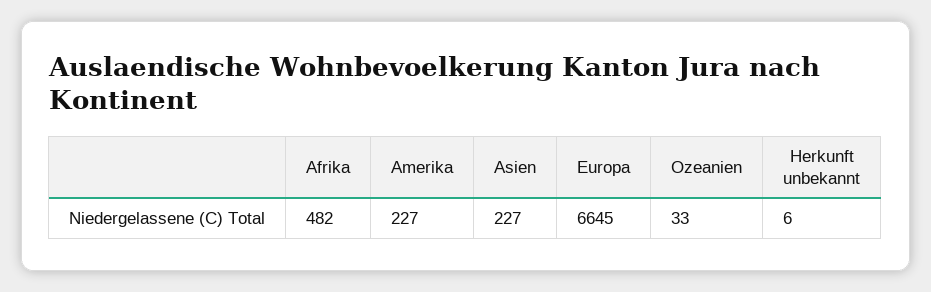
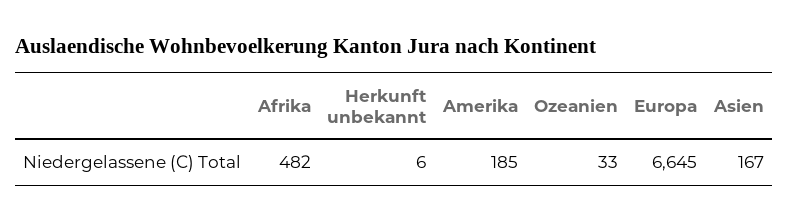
  {
    "Afrika": 482,
-   "Amerika": 227,
+   "Amerika": 185,
-   "Asien": 227,
+   "Asien": 167,
    "Europa": 6645,
    "Ozeanien": 33,
    "Herkunft unbekannt": 6
  }

